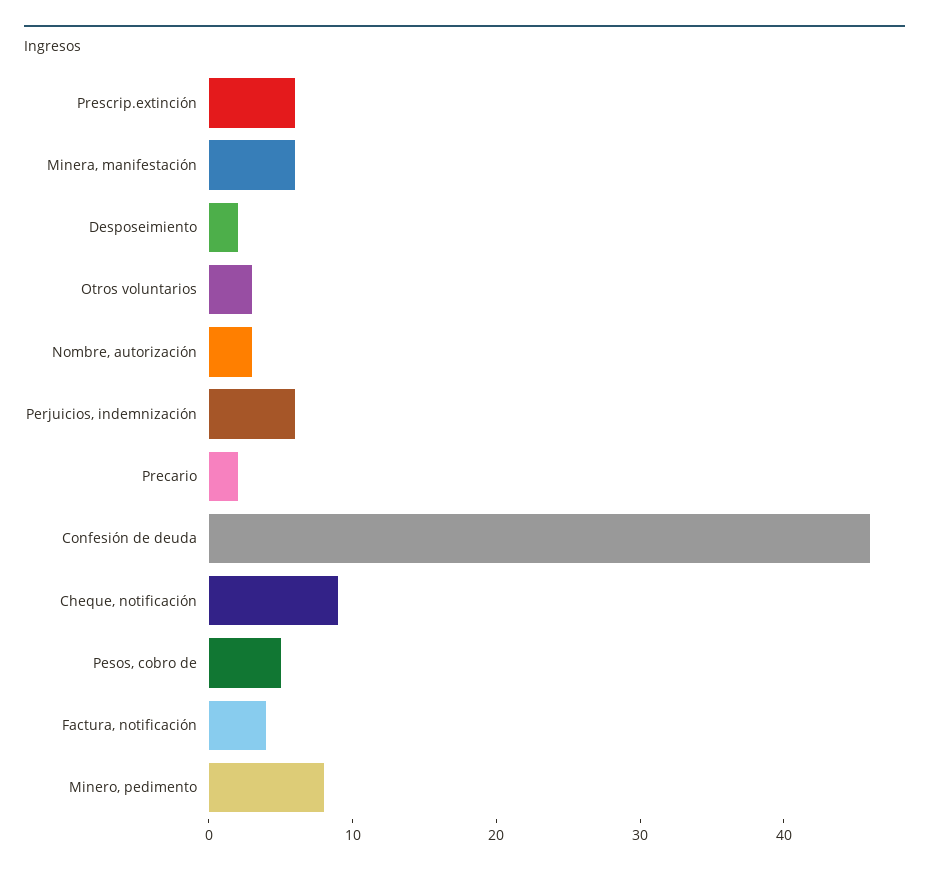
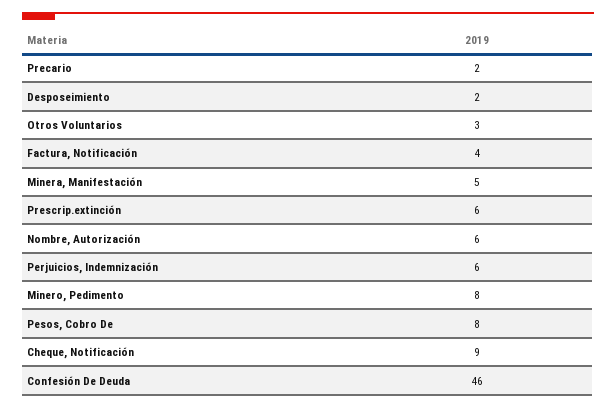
  {
    "Prescrip.extinción": 6,
-   "Minera, manifestación": 6,
+   "Minera, manifestación": 5,
    "Desposeimiento": 2,
    "Otros voluntarios": 3,
-   "Nombre, autorización": 3,
+   "Nombre, autorización": 6,
    "Perjuicios, indemnización": 6,
    "Precario": 2,
    "Confesión de deuda": 46,
    "Cheque, notificación": 9,
-   "Pesos, cobro de": 5,
+   "Pesos, cobro de": 8,
    "Factura, notificación": 4,
    "Minero, pedimento": 8
  }

